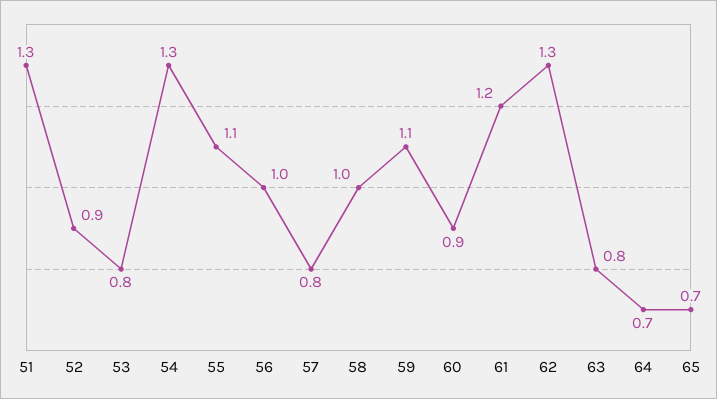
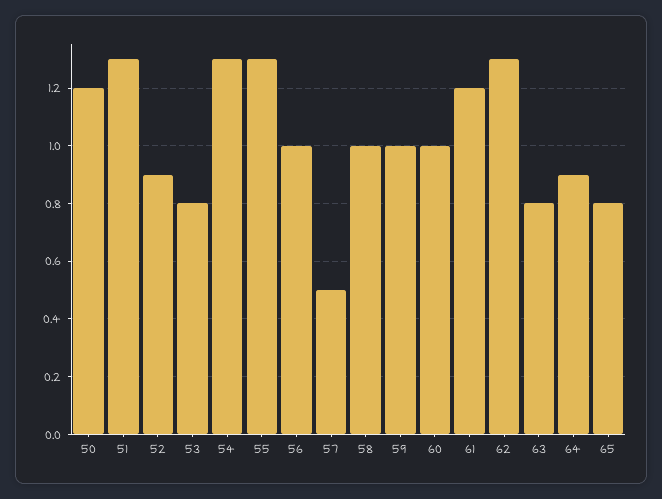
  {
    "51": 1.3,
    "52": 0.9,
    "53": 0.8,
    "54": 1.3,
-   "55": 1.1,
+   "55": 1.3,
    "56": 1,
-   "57": 0.8,
+   "57": 0.5,
    "58": 1,
-   "59": 1.1,
+   "59": 1,
-   "60": 0.9,
+   "60": 1,
    "61": 1.2,
    "62": 1.3,
    "63": 0.8,
-   "64": 0.7,
+   "64": 0.9,
-   "65": 0.7
+   "65": 0.8,
+   "50": 1.2
  }

